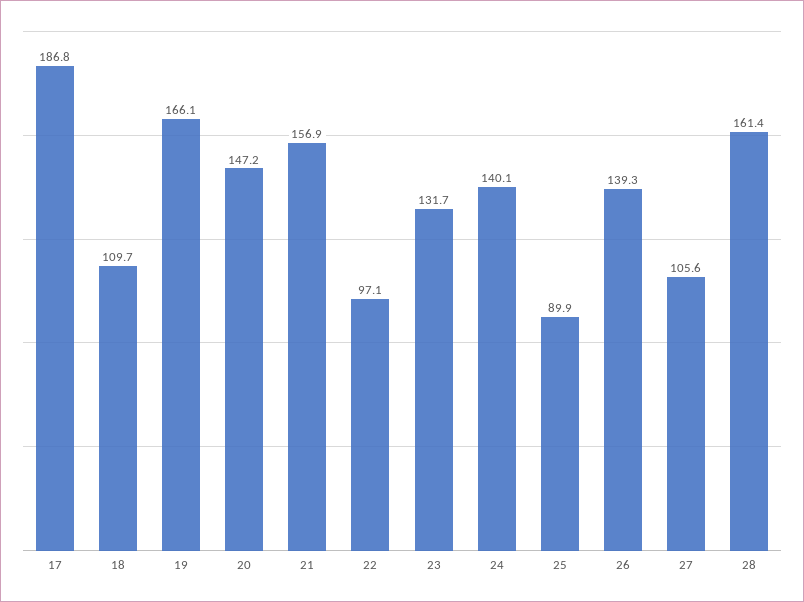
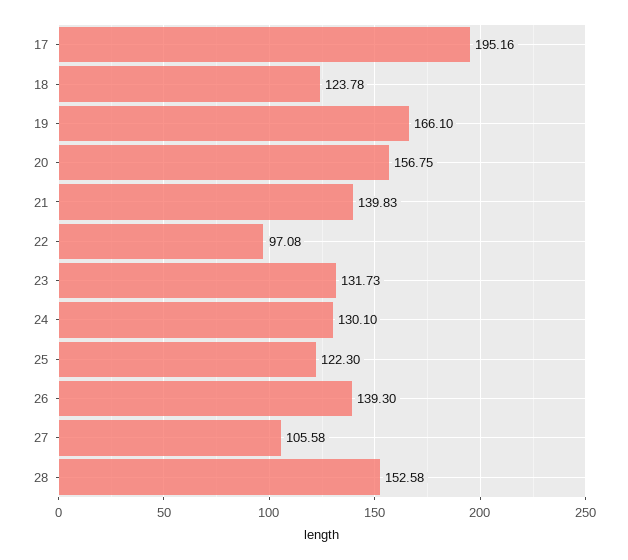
  {
-   "17": 186.8,
+   "17": 195.16,
-   "18": 109.7,
+   "18": 123.78,
    "19": 166.1,
-   "20": 147.2,
+   "20": 156.75,
-   "21": 156.9,
+   "21": 139.83,
    "22": 97.08,
    "23": 131.73,
-   "24": 140.1,
+   "24": 130.1,
-   "25": 89.9,
+   "25": 122.3,
    "26": 139.3,
    "27": 105.58,
-   "28": 161.4
+   "28": 152.58
  }

